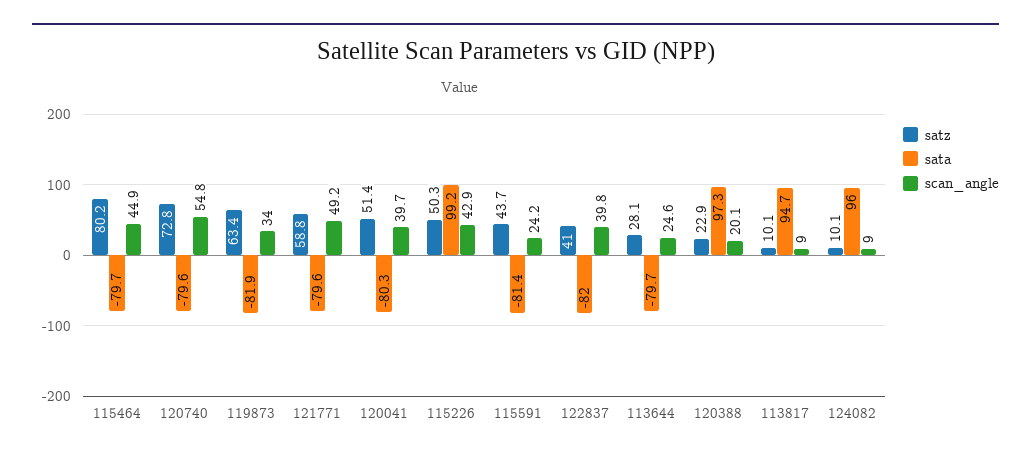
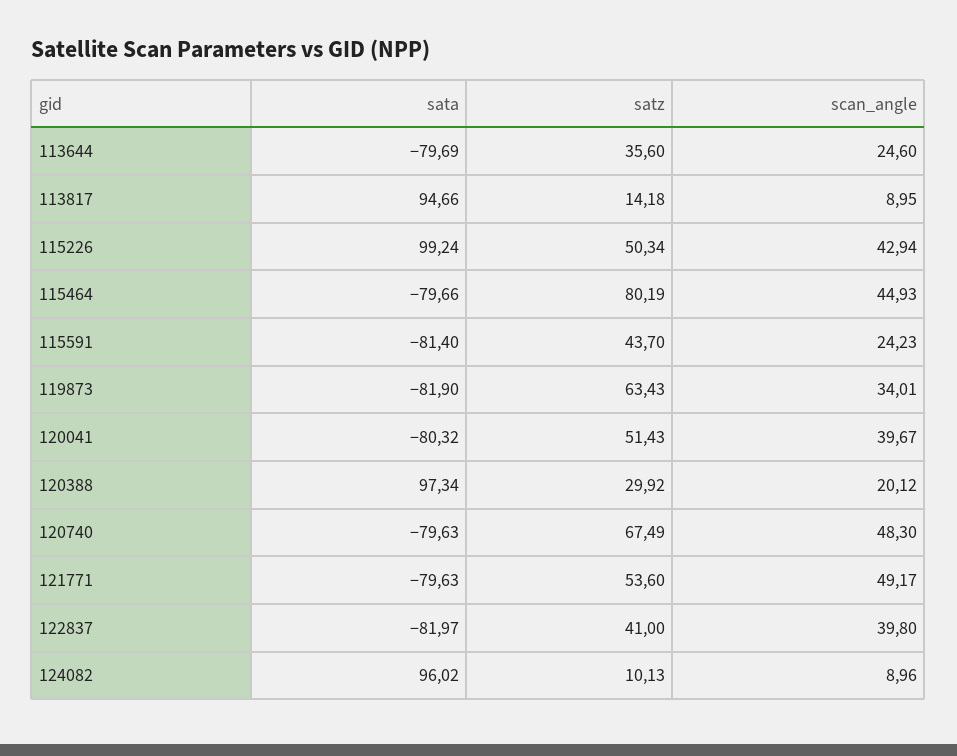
  {
    "satz": {
      "115464": 80.19,
-     "120740": 72.8,
+     "120740": 67.49,
      "119873": 63.43,
-     "121771": 58.8,
+     "121771": 53.6,
      "120041": 51.43,
      "115226": 50.34,
      "115591": 43.7,
      "122837": 41,
-     "113644": 28.1,
+     "113644": 35.6,
-     "120388": 22.9,
+     "120388": 29.92,
-     "113817": 10.1,
+     "113817": 14.18,
      "124082": 10.13
    },
    "sata": {
      "115464": -79.66,
      "120740": -79.63,
      "119873": -81.9,
      "121771": -79.63,
      "120041": -80.32,
      "115226": 99.24,
      "115591": -81.4,
      "122837": -81.97,
      "113644": -79.69,
      "120388": 97.34,
      "113817": 94.66,
      "124082": 96.02
    },
    "scan_angle": {
      "115464": 44.93,
-     "120740": 54.8,
+     "120740": 48.3,
      "119873": 34.01,
      "121771": 49.17,
      "120041": 39.67,
      "115226": 42.94,
      "115591": 24.23,
      "122837": 39.8,
      "113644": 24.6,
      "120388": 20.12,
      "113817": 8.95,
      "124082": 8.96
    }
  }

